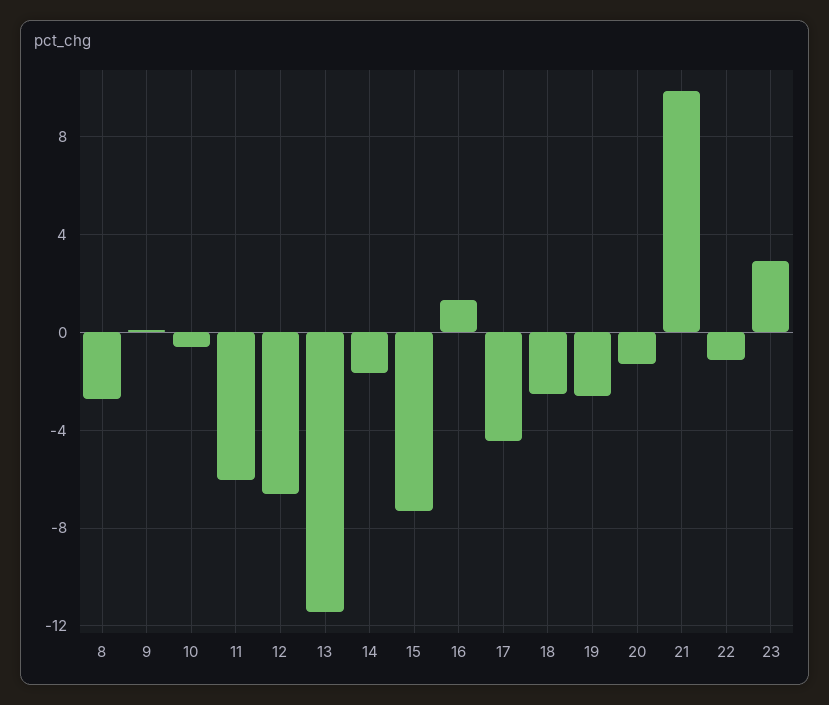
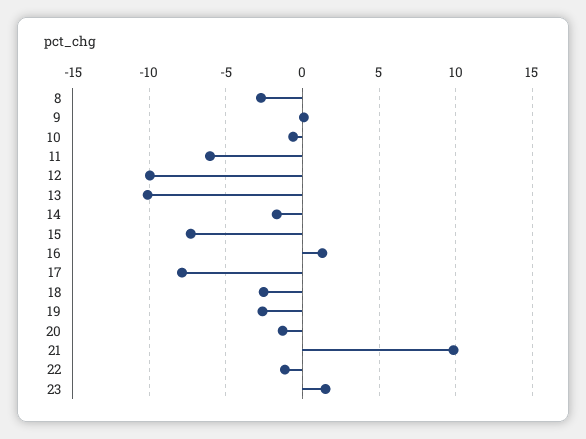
  {
    "8": -2.5,
    "9": 0,
    "10": -0.5,
    "11": -6,
-   "12": -6.5,
+   "12": -10,
-   "13": -11.5,
+   "13": -10,
    "14": -1.5,
    "15": -7.5,
    "16": 1.5,
-   "17": -4.5,
+   "17": -8,
    "18": -2.5,
    "19": -2.5,
    "20": -1.5,
    "21": 10,
    "22": -1,
-   "23": 3
+   "23": 1.5
  }

